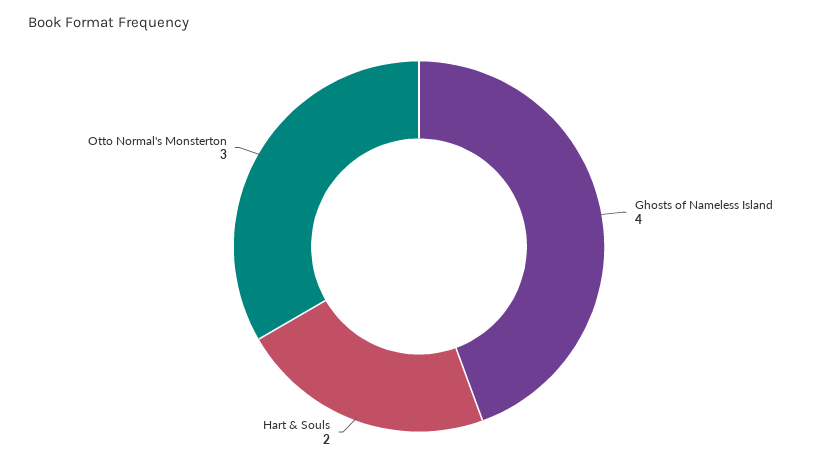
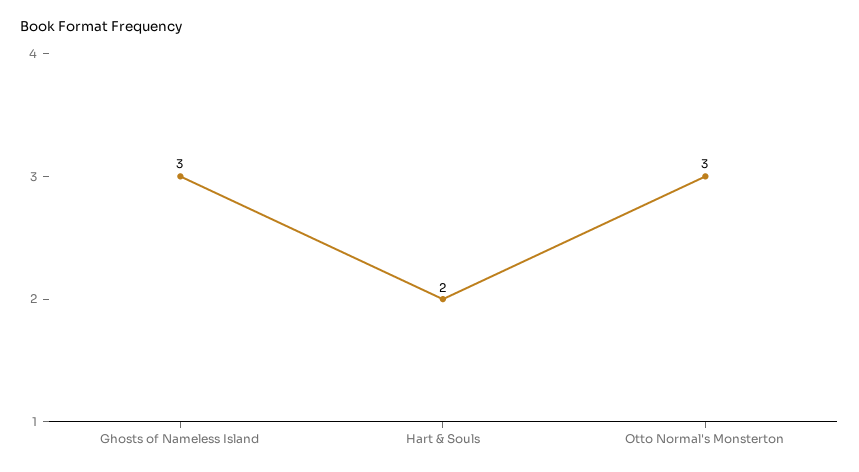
  {
-   "Ghosts of Nameless Island": 4,
+   "Ghosts of Nameless Island": 3,
    "Hart & Souls": 2,
    "Otto Normal's Monsterton": 3
  }

